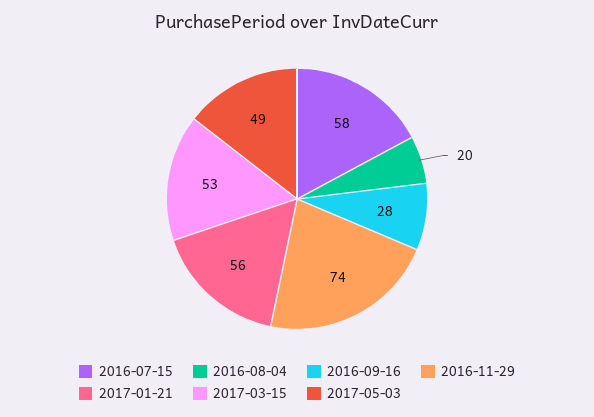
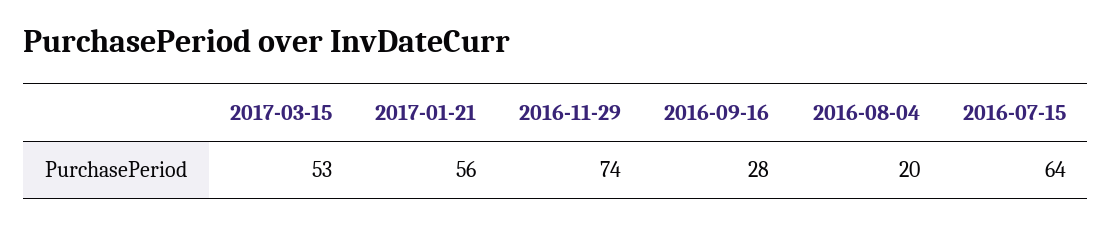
  {
-   "2016-07-15": 58,
+   "2016-07-15": 64,
    "2016-08-04": 20,
    "2016-09-16": 28,
    "2016-11-29": 74,
    "2017-01-21": 56,
-   "2017-03-15": 53,
+   "2017-03-15": 53
-   "2017-05-03": 49
  }

